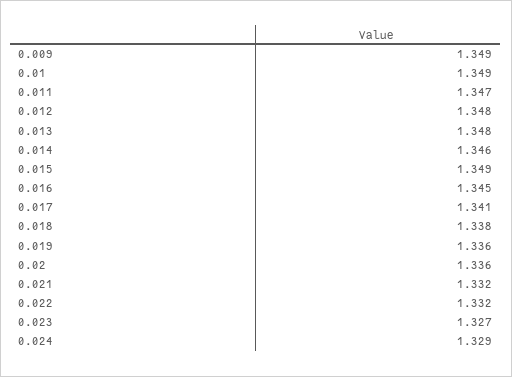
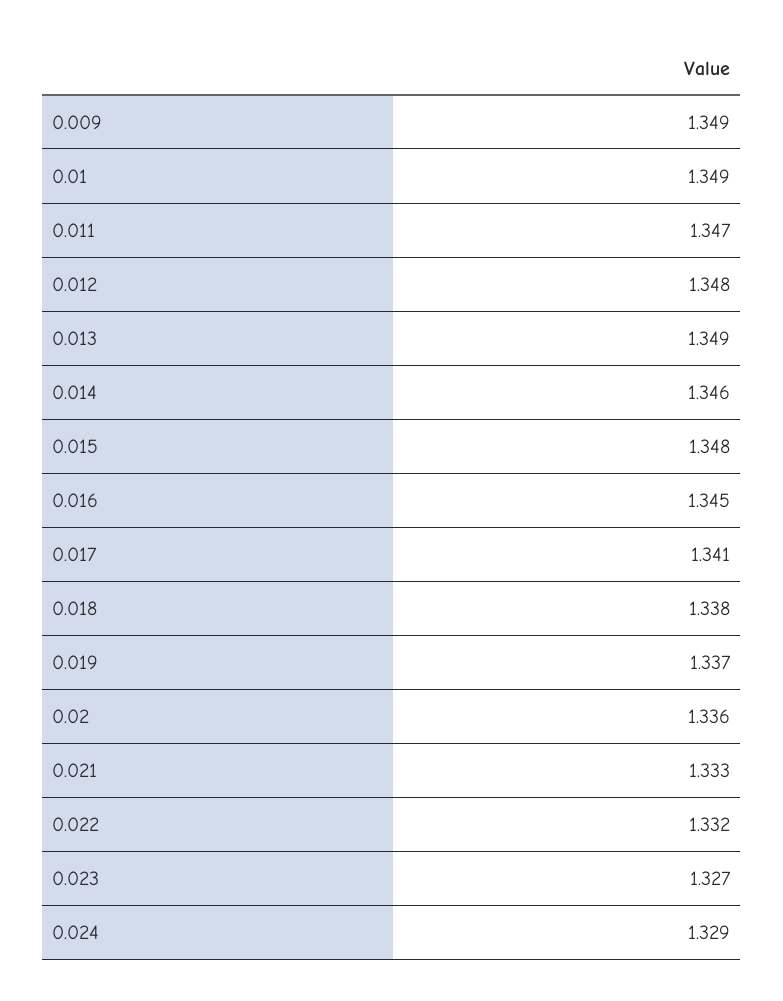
  {
    "0.009": 1.349,
    "0.01": 1.349,
    "0.011": 1.347,
    "0.012": 1.348,
-   "0.013": 1.348,
+   "0.013": 1.349,
    "0.014": 1.346,
-   "0.015": 1.349,
+   "0.015": 1.348,
    "0.016": 1.345,
    "0.017": 1.341,
    "0.018": 1.338,
-   "0.019": 1.336,
+   "0.019": 1.337,
    "0.02": 1.336,
-   "0.021": 1.332,
+   "0.021": 1.333,
    "0.022": 1.332,
    "0.023": 1.327,
    "0.024": 1.329
  }

